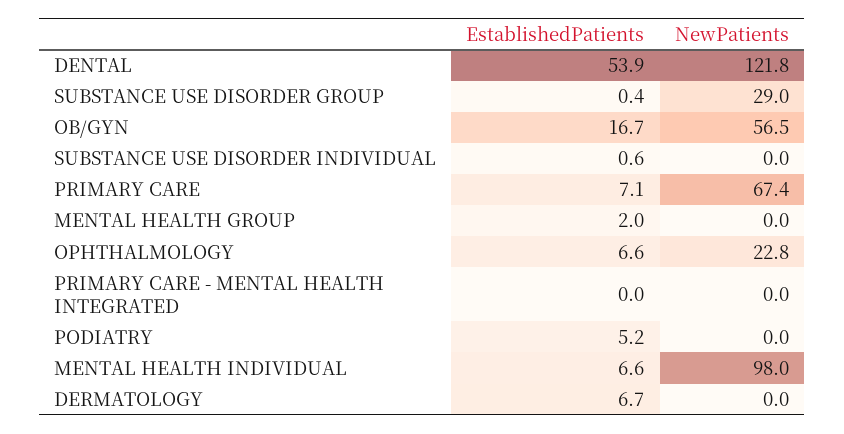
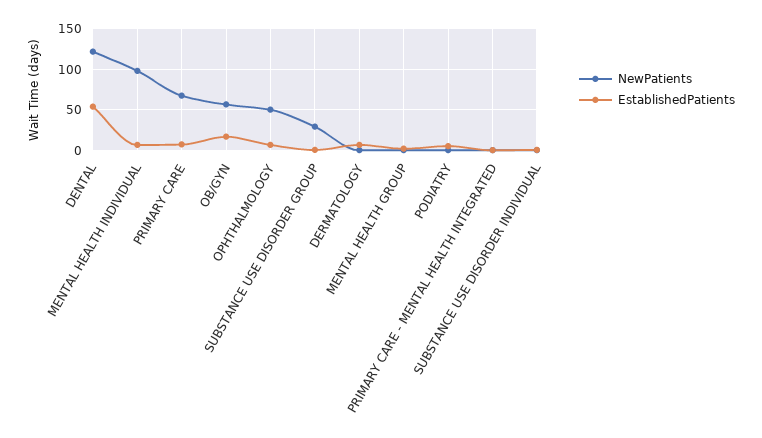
  {
    "EstablishedPatients": {
      "DENTAL": 53.9,
      "SUBSTANCE USE DISORDER GROUP": 0.4,
      "OB/GYN": 16.7,
      "SUBSTANCE USE DISORDER INDIVIDUAL": 0.6,
      "PRIMARY CARE": 7.1,
      "MENTAL HEALTH GROUP": 2,
      "OPHTHALMOLOGY": 6.6,
      "PRIMARY CARE - MENTAL HEALTH INTEGRATED": 0,
      "PODIATRY": 5.2,
      "MENTAL HEALTH INDIVIDUAL": 6.6,
      "DERMATOLOGY": 6.7
    },
    "NewPatients": {
      "DENTAL": 121.8,
      "SUBSTANCE USE DISORDER GROUP": 29,
      "OB/GYN": 56.5,
      "SUBSTANCE USE DISORDER INDIVIDUAL": 0,
      "PRIMARY CARE": 67.4,
      "MENTAL HEALTH GROUP": 0,
-     "OPHTHALMOLOGY": 22.8,
+     "OPHTHALMOLOGY": 50,
      "PRIMARY CARE - MENTAL HEALTH INTEGRATED": 0,
      "PODIATRY": 0,
      "MENTAL HEALTH INDIVIDUAL": 98,
      "DERMATOLOGY": 0
    }
  }

